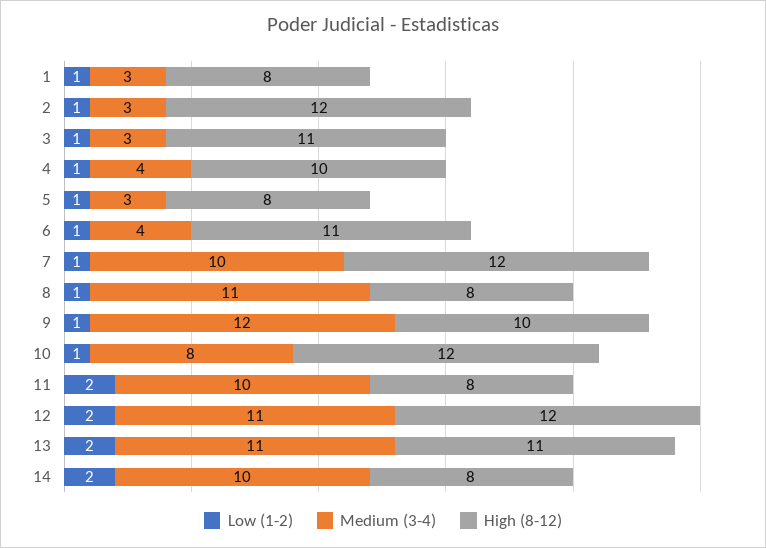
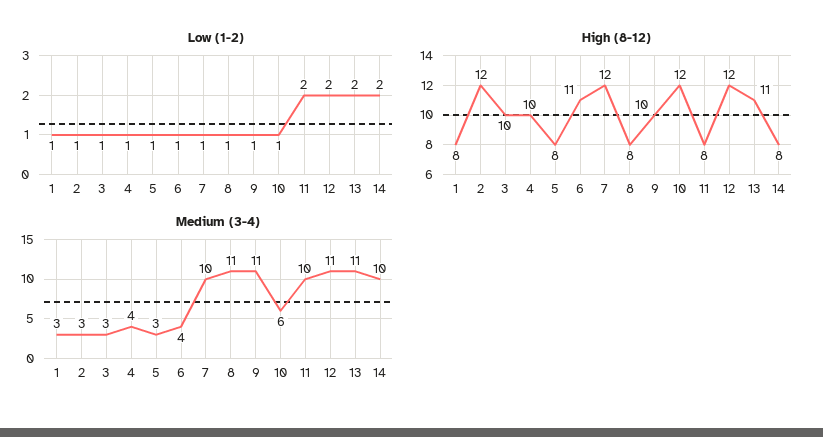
  {
    "Low (1-2)": {
      "1": 1,
      "2": 1,
      "3": 1,
      "4": 1,
      "5": 1,
      "6": 1,
      "7": 1,
      "8": 1,
      "9": 1,
      "10": 1,
      "11": 2,
      "12": 2,
      "13": 2,
      "14": 2
    },
    "Medium (3-4)": {
      "1": 3,
      "2": 3,
      "3": 3,
      "4": 4,
      "5": 3,
      "6": 4,
      "7": 10,
      "8": 11,
-     "9": 12,
+     "9": 11,
-     "10": 8,
+     "10": 6,
      "11": 10,
      "12": 11,
      "13": 11,
      "14": 10
    },
    "High (8-12)": {
      "1": 8,
      "2": 12,
-     "3": 11,
+     "3": 10,
      "4": 10,
      "5": 8,
      "6": 11,
      "7": 12,
      "8": 8,
      "9": 10,
      "10": 12,
      "11": 8,
      "12": 12,
      "13": 11,
      "14": 8
    }
  }

